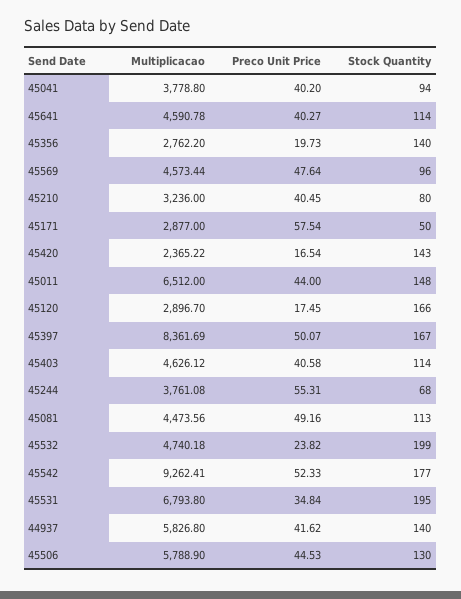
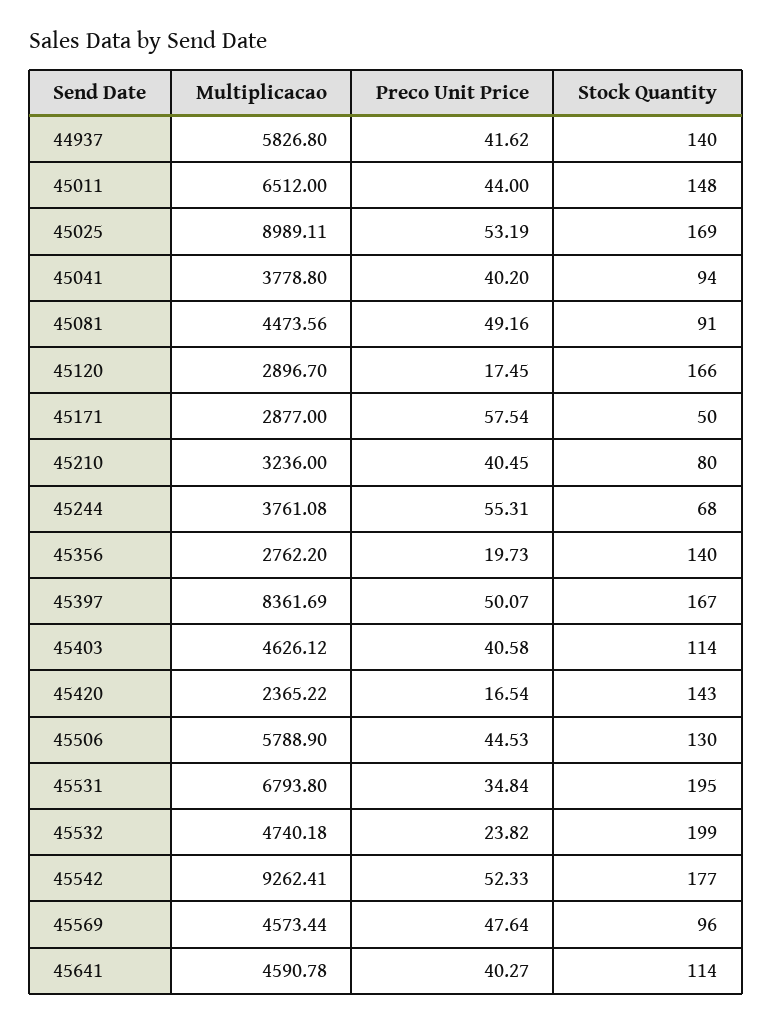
  {
    "Multiplicacao": {
      "45041": 3778.8,
      "45641": 4590.78,
      "45356": 2762.2,
      "45569": 4573.44,
      "45210": 3236,
      "45171": 2877,
      "45420": 2365.22,
      "45011": 6512,
      "45120": 2896.7,
      "45397": 8361.69,
      "45403": 4626.12,
      "45244": 3761.08,
      "45081": 4473.56,
      "45532": 4740.18,
      "45542": 9262.41,
      "45531": 6793.8,
      "44937": 5826.8,
-     "45506": 5788.9
+     "45506": 5788.9,
+     "45025": 8989.11
    },
    "Preco Unit Price": {
      "45041": 40.2,
      "45641": 40.27,
      "45356": 19.73,
      "45569": 47.64,
      "45210": 40.45,
      "45171": 57.54,
      "45420": 16.54,
      "45011": 44,
      "45120": 17.45,
      "45397": 50.07,
      "45403": 40.58,
      "45244": 55.31,
      "45081": 49.16,
      "45532": 23.82,
      "45542": 52.33,
      "45531": 34.84,
      "44937": 41.62,
-     "45506": 44.53
+     "45506": 44.53,
+     "45025": 53.19
    },
    "Stock Quantity": {
      "45041": 94,
      "45641": 114,
      "45356": 140,
      "45569": 96,
      "45210": 80,
      "45171": 50,
      "45420": 143,
      "45011": 148,
      "45120": 166,
      "45397": 167,
      "45403": 114,
      "45244": 68,
-     "45081": 113,
+     "45081": 91,
      "45532": 199,
      "45542": 177,
      "45531": 195,
      "44937": 140,
-     "45506": 130
+     "45506": 130,
+     "45025": 169
    }
  }

